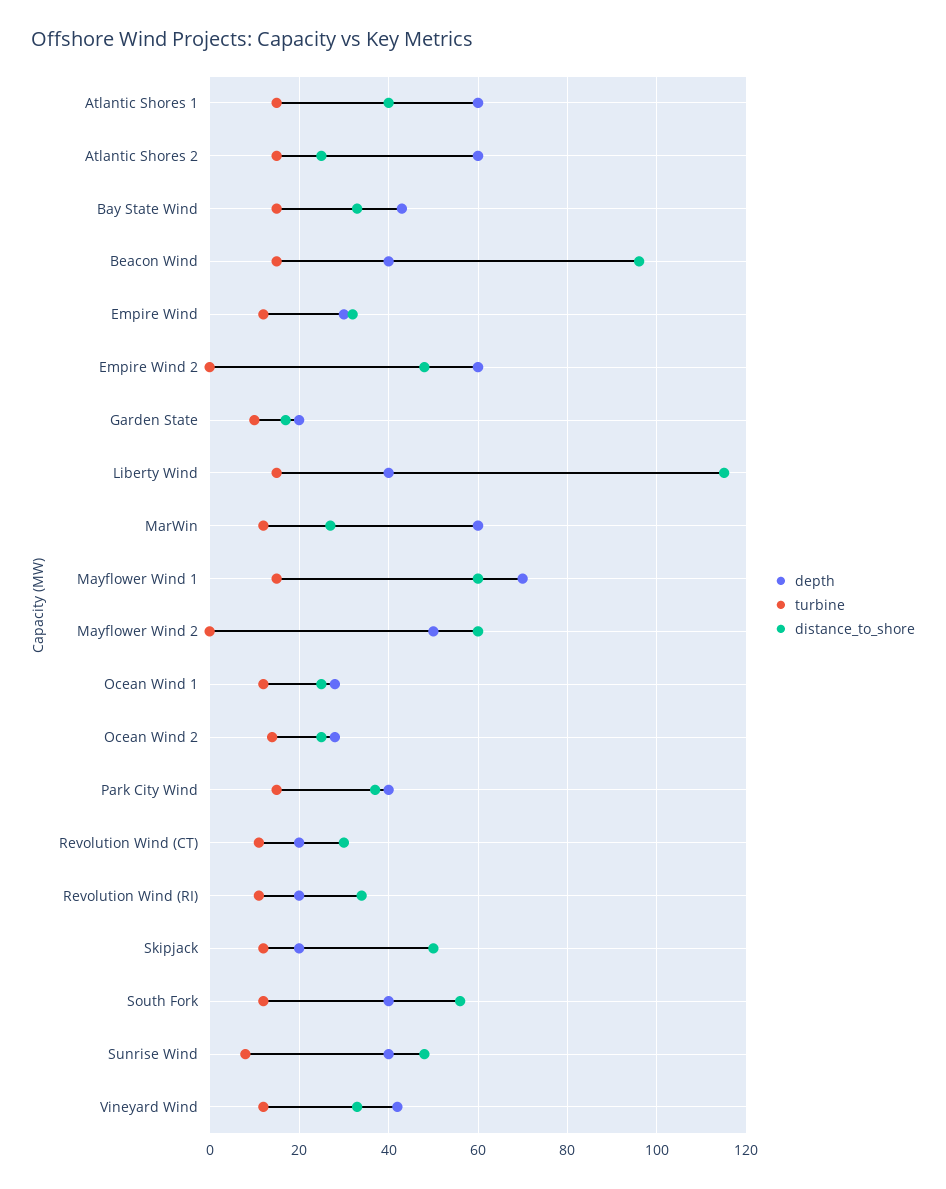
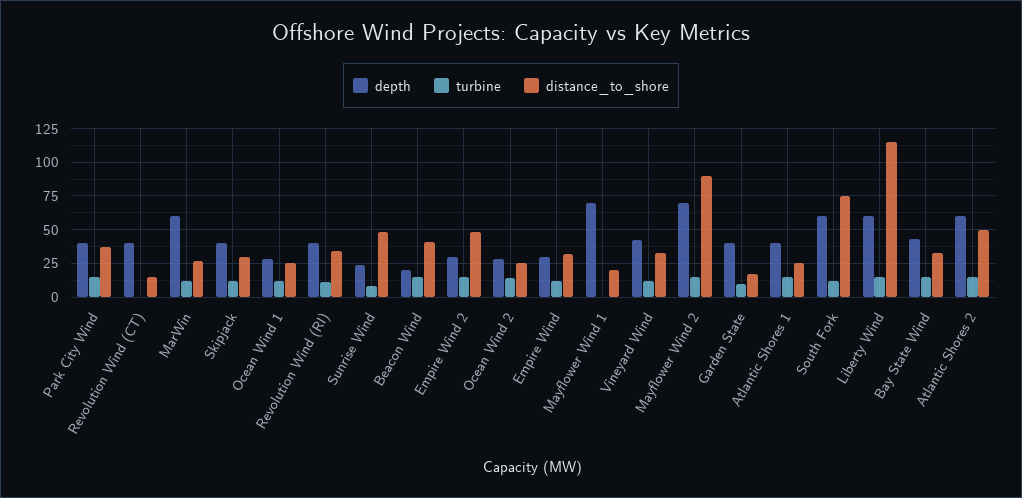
  {
    "depth": {
-     "Atlantic Shores 1": 60,
+     "Atlantic Shores 1": 40,
      "Atlantic Shores 2": 60,
      "Bay State Wind": 45,
-     "Beacon Wind": 40,
+     "Beacon Wind": 20,
      "Empire Wind": 30,
-     "Empire Wind 2": 60,
+     "Empire Wind 2": 30,
-     "Garden State": 20,
+     "Garden State": 40,
-     "Liberty Wind": 40,
+     "Liberty Wind": 60,
      "MarWin": 60,
      "Mayflower Wind 1": 70,
-     "Mayflower Wind 2": 50,
+     "Mayflower Wind 2": 70,
      "Ocean Wind 1": 30,
      "Ocean Wind 2": 30,
      "Park City Wind": 40,
-     "Revolution Wind (CT)": 20,
+     "Revolution Wind (CT)": 40,
-     "Revolution Wind (RI)": 20,
+     "Revolution Wind (RI)": 40,
-     "Skipjack": 20,
+     "Skipjack": 40,
-     "South Fork": 40,
+     "South Fork": 60,
-     "Sunrise Wind": 40,
+     "Sunrise Wind": 25,
      "Vineyard Wind": 40
    },
    "turbine": {
      "Atlantic Shores 1": 15,
      "Atlantic Shores 2": 15,
      "Bay State Wind": 15,
      "Beacon Wind": 15,
      "Empire Wind": 10,
-     "Empire Wind 2": 0,
+     "Empire Wind 2": 15,
      "Garden State": 10,
      "Liberty Wind": 15,
      "MarWin": 10,
-     "Mayflower Wind 1": 15,
+     "Mayflower Wind 1": 0,
-     "Mayflower Wind 2": 0,
+     "Mayflower Wind 2": 15,
      "Ocean Wind 1": 10,
      "Ocean Wind 2": 15,
      "Park City Wind": 15,
-     "Revolution Wind (CT)": 10,
+     "Revolution Wind (CT)": 0,
      "Revolution Wind (RI)": 10,
      "Skipjack": 10,
      "South Fork": 10,
      "Sunrise Wind": 10,
      "Vineyard Wind": 10
    },
    "distance_to_shore": {
-     "Atlantic Shores 1": 40,
+     "Atlantic Shores 1": 25,
-     "Atlantic Shores 2": 25,
+     "Atlantic Shores 2": 50,
      "Bay State Wind": 35,
-     "Beacon Wind": 95,
+     "Beacon Wind": 40,
      "Empire Wind": 30,
      "Empire Wind 2": 50,
      "Garden State": 15,
      "Liberty Wind": 115,
      "MarWin": 25,
-     "Mayflower Wind 1": 60,
+     "Mayflower Wind 1": 20,
-     "Mayflower Wind 2": 60,
+     "Mayflower Wind 2": 90,
      "Ocean Wind 1": 25,
      "Ocean Wind 2": 25,
      "Park City Wind": 35,
-     "Revolution Wind (CT)": 30,
+     "Revolution Wind (CT)": 15,
      "Revolution Wind (RI)": 35,
-     "Skipjack": 50,
+     "Skipjack": 30,
-     "South Fork": 55,
+     "South Fork": 75,
      "Sunrise Wind": 50,
      "Vineyard Wind": 35
    }
  }

